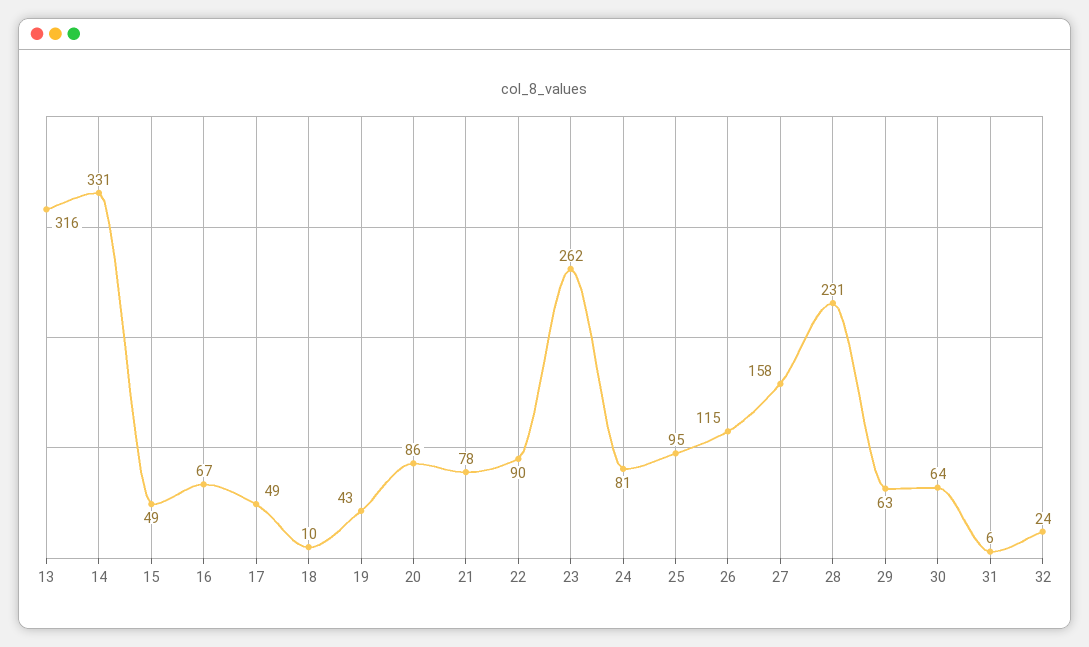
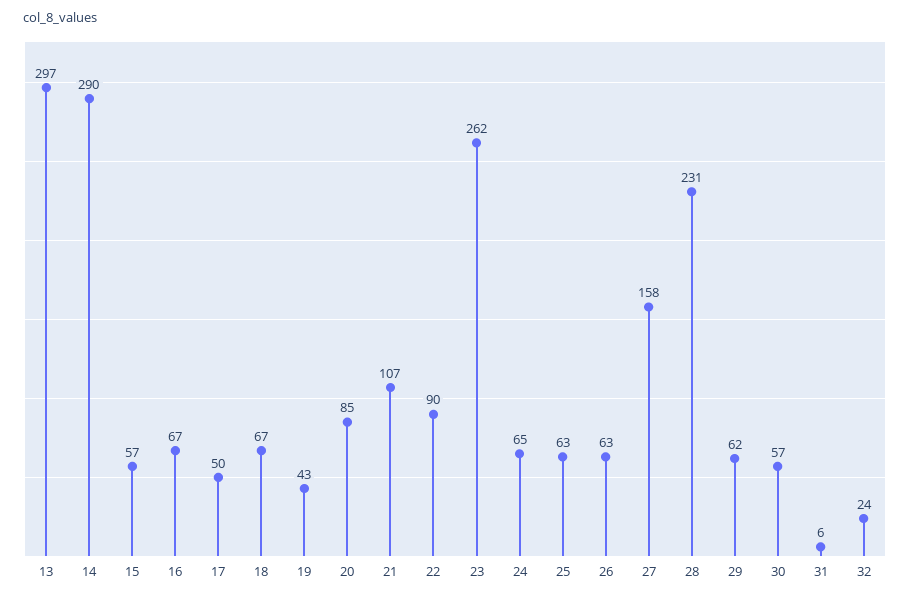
  {
-   "13": 316,
+   "13": 297,
-   "14": 331,
+   "14": 290,
-   "15": 49,
+   "15": 57,
    "16": 67,
-   "17": 49,
+   "17": 50,
-   "18": 10,
+   "18": 67,
    "19": 43,
-   "20": 86,
+   "20": 85,
-   "21": 78,
+   "21": 107,
    "22": 90,
    "23": 262,
-   "24": 81,
+   "24": 65,
-   "25": 95,
+   "25": 63,
-   "26": 115,
+   "26": 63,
    "27": 158,
    "28": 231,
-   "29": 63,
+   "29": 62,
-   "30": 64,
+   "30": 57,
    "31": 6,
    "32": 24
  }

